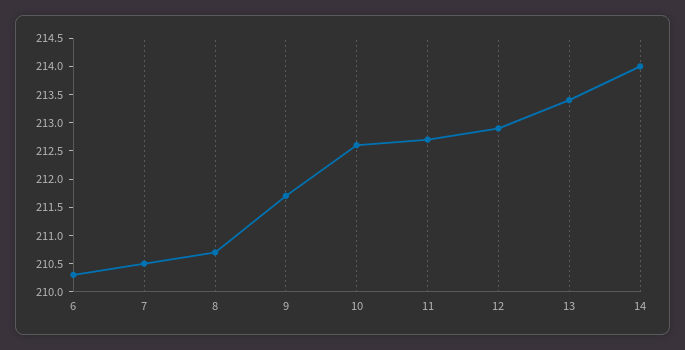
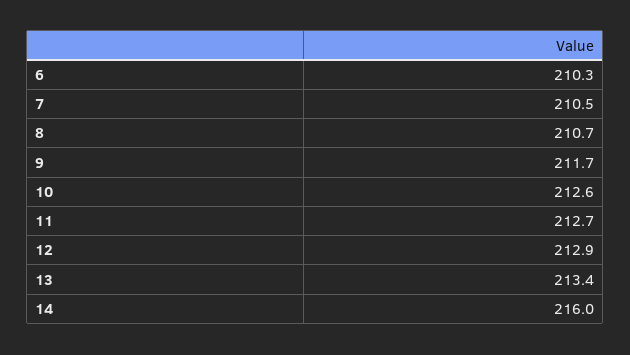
  {
    "6": 210.3,
    "7": 210.5,
    "8": 210.7,
    "9": 211.7,
    "10": 212.6,
    "11": 212.7,
    "12": 212.9,
    "13": 213.4,
-   "14": 214
+   "14": 216
  }

